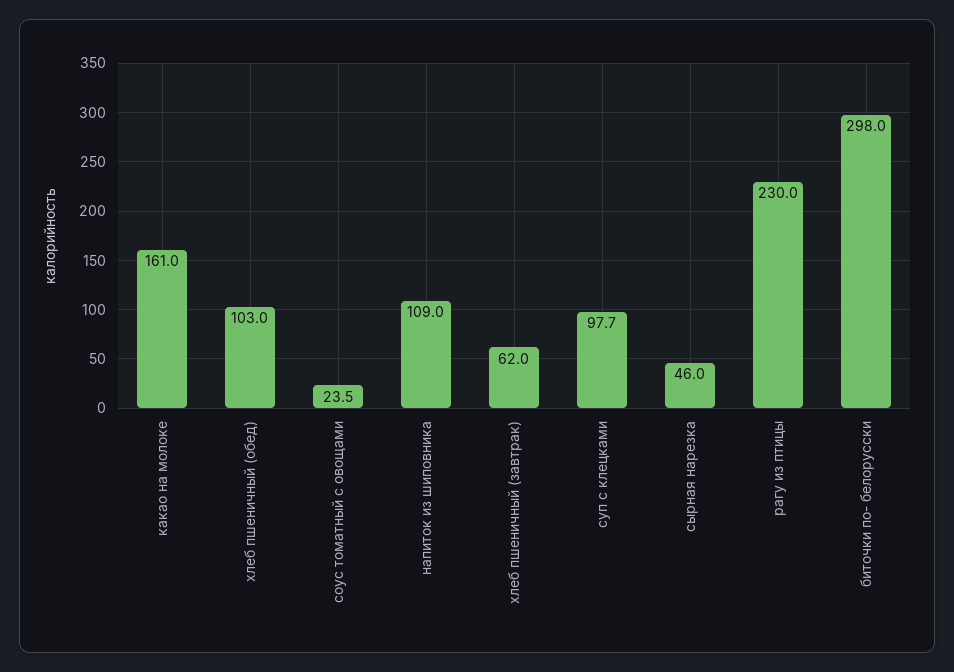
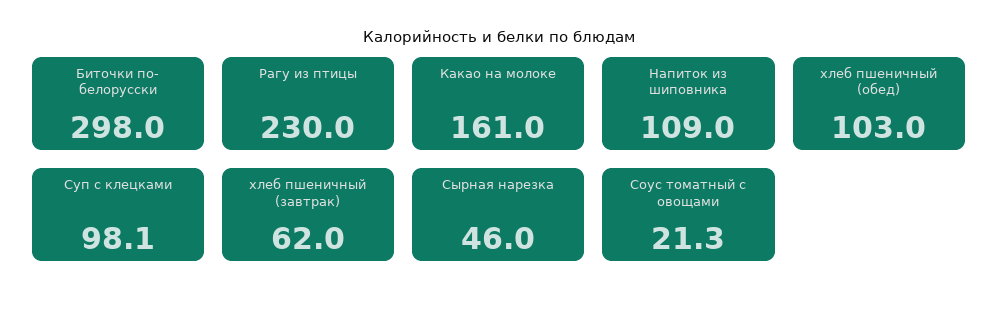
  {
    "какао на молоке": 161,
    "хлеб пшеничный (обед)": 103,
-   "соус томатный с овощами": 23.5,
+   "соус томатный с овощами": 21.3,
    "напиток из шиповника": 109,
    "хлеб пшеничный (завтрак)": 62,
-   "суп с клецками": 97.7,
+   "суп с клецками": 98.1,
    "сырная нарезка": 46,
    "рагу из птицы": 230,
    "биточки по- белорусски": 298
  }

